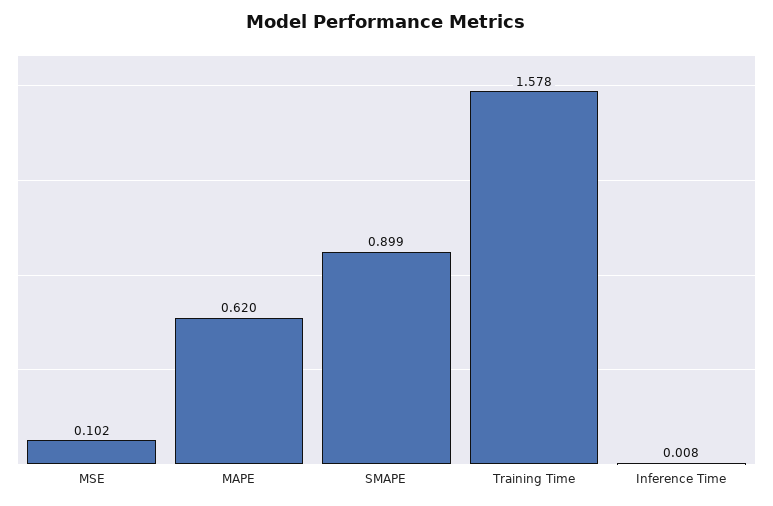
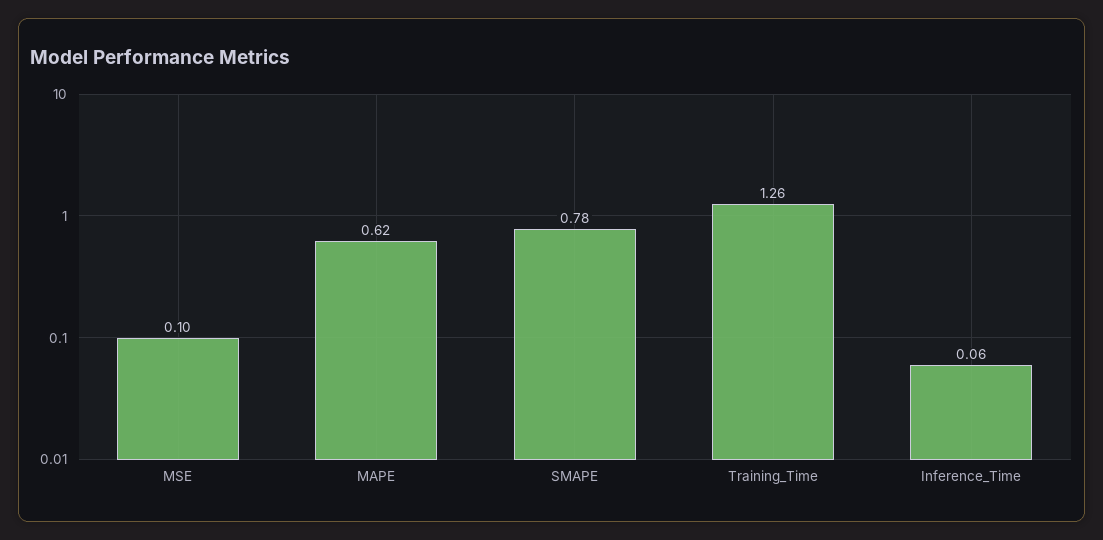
  {
    "MSE": 0.102,
    "MAPE": 0.62,
-   "SMAPE": 0.899,
+   "SMAPE": 0.78,
-   "Training Time": 1.578,
+   "Training Time": 1.26,
-   "Inference Time": 0.008
+   "Inference Time": 0.06
  }

